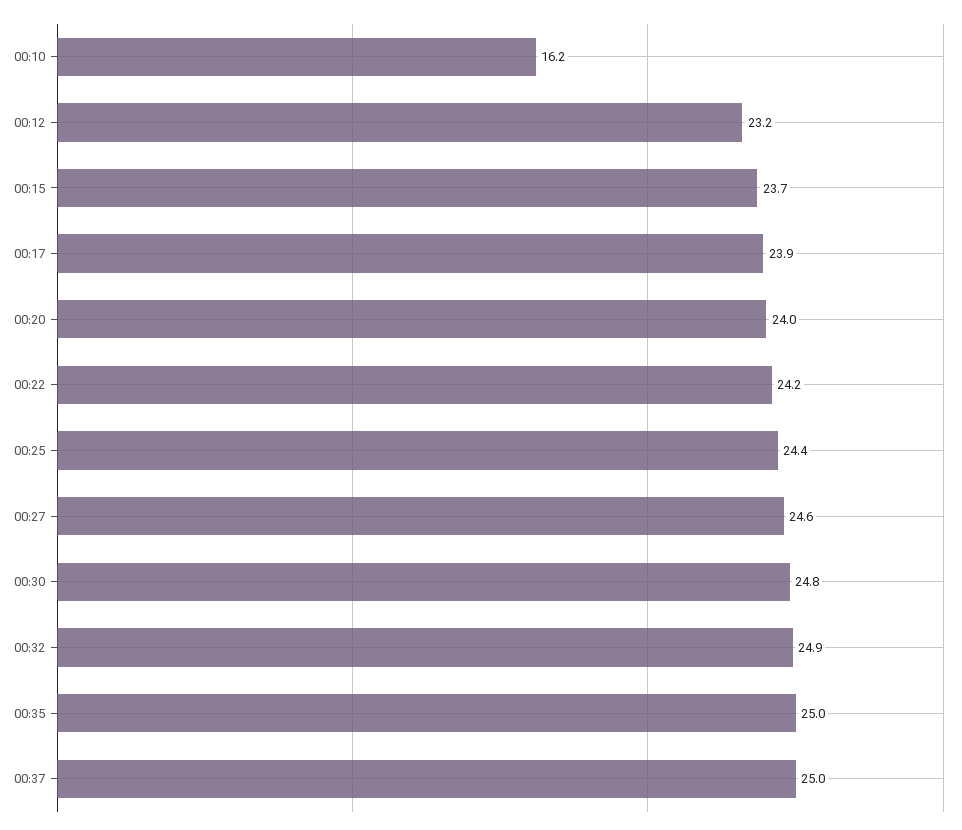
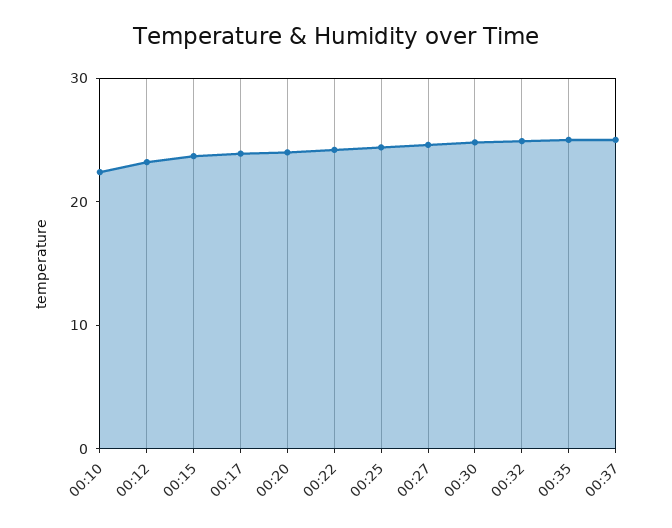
  {
-   "00:10": 16.2,
+   "00:10": 22,
    "00:12": 23.2,
    "00:15": 23.7,
    "00:17": 23.9,
    "00:20": 24,
    "00:22": 24.2,
    "00:25": 24.4,
    "00:27": 24.6,
    "00:30": 24.8,
    "00:32": 24.9,
    "00:35": 25,
    "00:37": 25
  }

